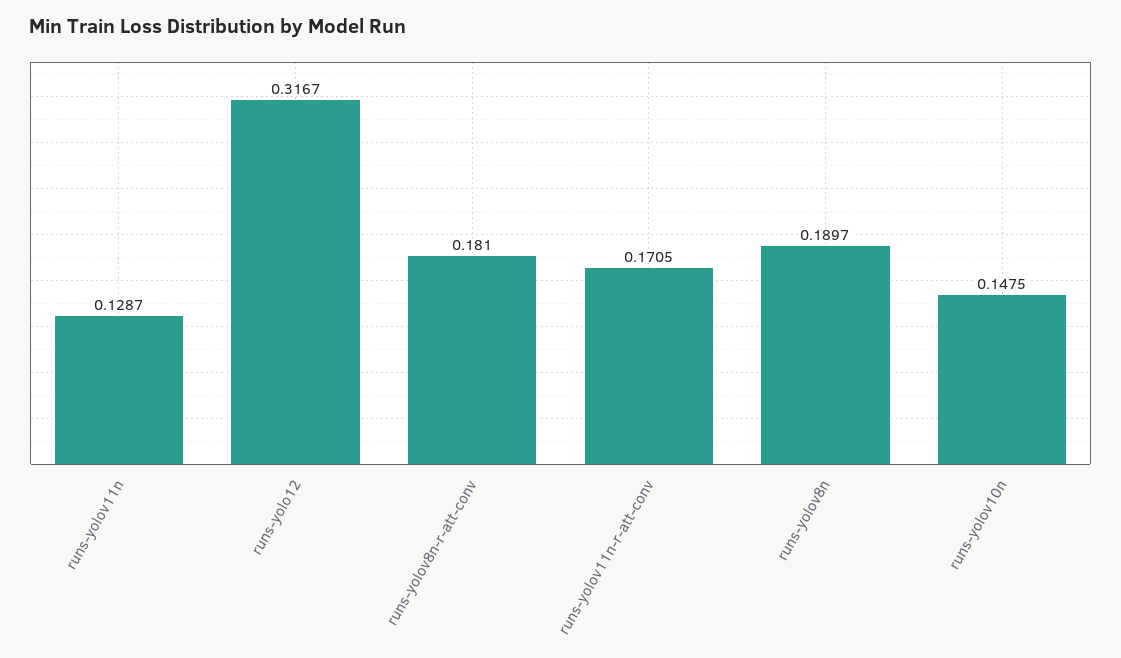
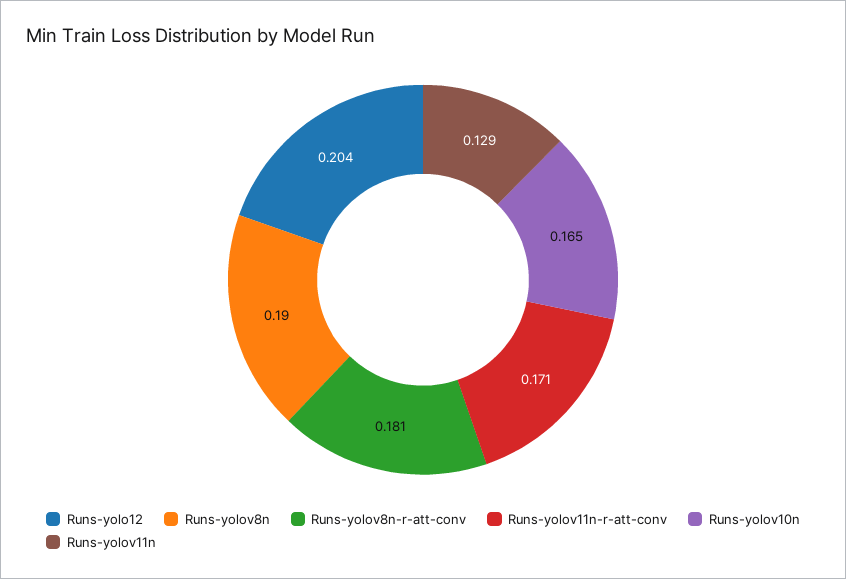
  {
    "runs-yolov11n": 0.1287,
-   "runs-yolo12": 0.3167,
+   "runs-yolo12": 0.204,
    "runs-yolov8n-r-att-conv": 0.181,
    "runs-yolov11n-r-att-conv": 0.1705,
    "runs-yolov8n": 0.1897,
-   "runs-yolov10n": 0.1475
+   "runs-yolov10n": 0.165
  }

